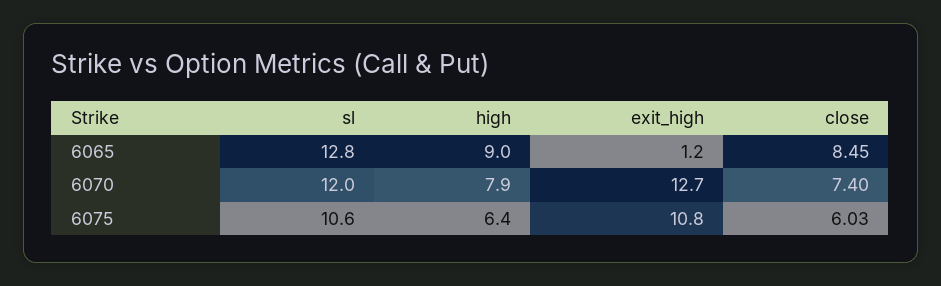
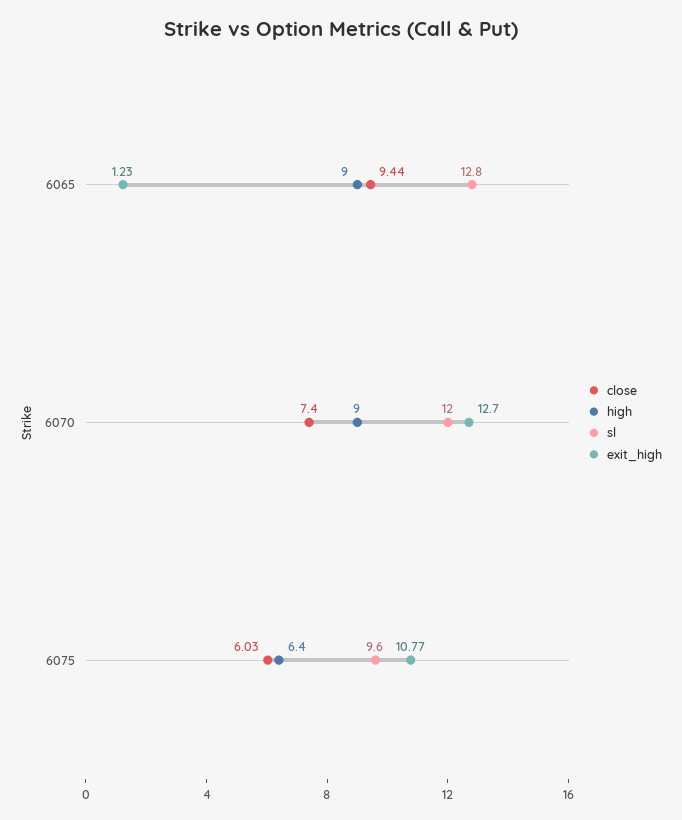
  {
    "sl": {
      "6065": 12.8,
      "6070": 12,
-     "6075": 10.6
+     "6075": 9.6
    },
    "high": {
      "6065": 9,
-     "6070": 7.9,
+     "6070": 9,
      "6075": 6.4
    },
    "exit_high": {
      "6065": 1.23,
      "6070": 12.7,
      "6075": 10.77
    },
    "close": {
-     "6065": 8.45,
+     "6065": 9.44,
      "6070": 7.4,
      "6075": 6.03
    }
  }

